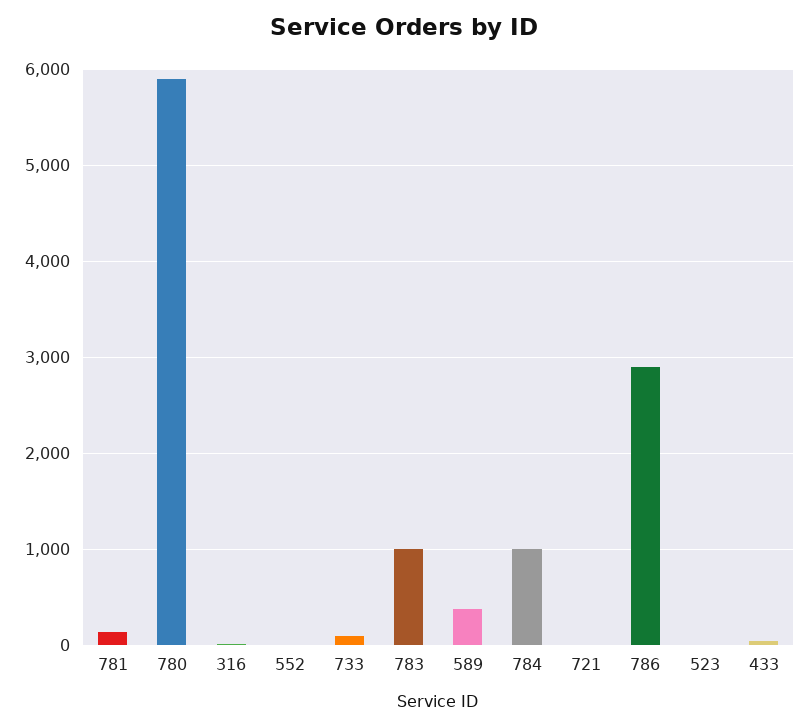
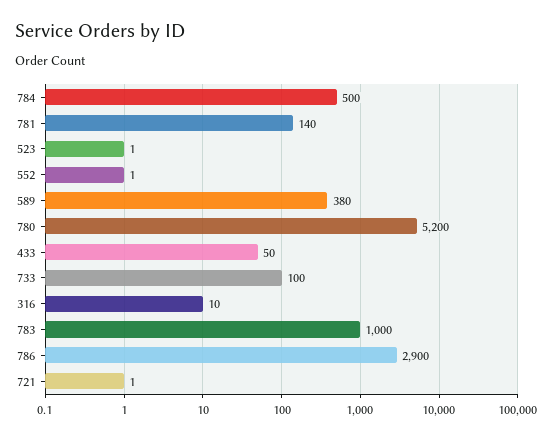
  {
    "781": 140,
-   "780": 5900,
+   "780": 5200,
    "316": 10,
    "552": 1,
    "733": 100,
    "783": 1000,
    "589": 380,
-   "784": 1000,
+   "784": 500,
    "721": 1,
    "786": 2900,
    "523": 1,
    "433": 50
  }

